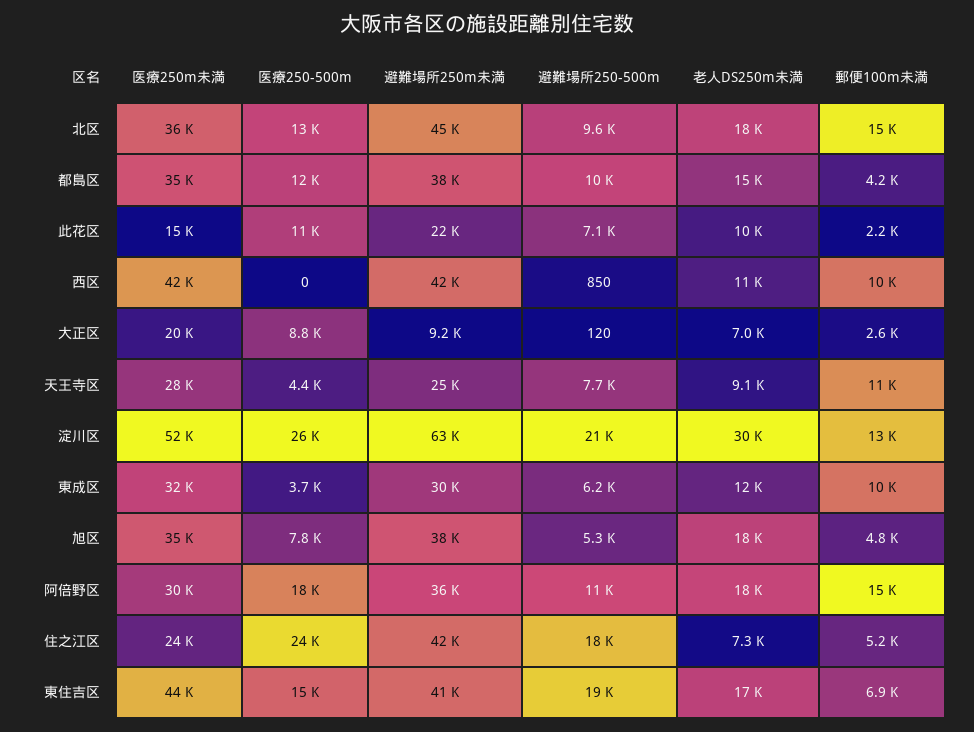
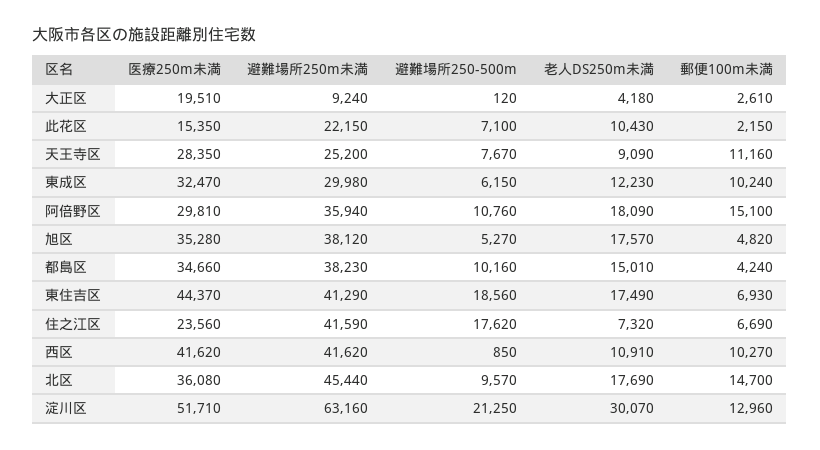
  {
    "医療250m未満": {
      "北区": 36080,
      "都島区": 34660,
      "此花区": 15350,
      "西区": 41620,
      "大正区": 19510,
      "天王寺区": 28350,
      "淀川区": 51710,
      "東成区": 32470,
      "旭区": 35280,
      "阿倍野区": 29810,
      "住之江区": 23560,
      "東住吉区": 44370
    },
-   "医療250-500m": {
-     "北区": 13000,
-     "都島区": 12000,
-     "此花区": 11000,
-     "西区": 0,
-     "大正区": 8800,
-     "天王寺区": 4400,
-     "淀川区": 26000,
-     "東成区": 3700,
-     "旭区": 7800,
-     "阿倍野区": 18000,
-     "住之江区": 24000,
-     "東住吉区": 15000
-   },
    "避難場所250m未満": {
      "北区": 45440,
      "都島区": 38230,
      "此花区": 22150,
      "西区": 41620,
      "大正区": 9240,
      "天王寺区": 25200,
      "淀川区": 63160,
      "東成区": 29980,
      "旭区": 38120,
      "阿倍野区": 35940,
      "住之江区": 41590,
      "東住吉区": 41290
    },
    "避難場所250-500m": {
      "北区": 9570,
      "都島区": 10160,
      "此花区": 7100,
      "西区": 850,
      "大正区": 120,
      "天王寺区": 7670,
      "淀川区": 21250,
      "東成区": 6150,
      "旭区": 5270,
      "阿倍野区": 10760,
      "住之江区": 17620,
      "東住吉区": 18560
    },
    "老人DS250m未満": {
      "北区": 17690,
      "都島区": 15010,
      "此花区": 10430,
      "西区": 10910,
-     "大正区": 7000,
+     "大正区": 4180,
      "天王寺区": 9090,
      "淀川区": 30070,
      "東成区": 12230,
      "旭区": 17570,
      "阿倍野区": 18090,
      "住之江区": 7320,
      "東住吉区": 17490
    },
    "郵便100m未満": {
      "北区": 14700,
      "都島区": 4240,
      "此花区": 2150,
      "西区": 10270,
      "大正区": 2610,
      "天王寺区": 11160,
      "淀川区": 12960,
      "東成区": 10240,
      "旭区": 4820,
      "阿倍野区": 15100,
-     "住之江区": 5200,
+     "住之江区": 6690,
      "東住吉区": 6930
    }
  }

